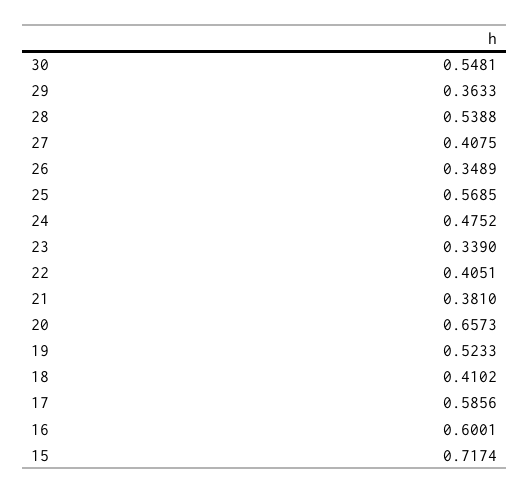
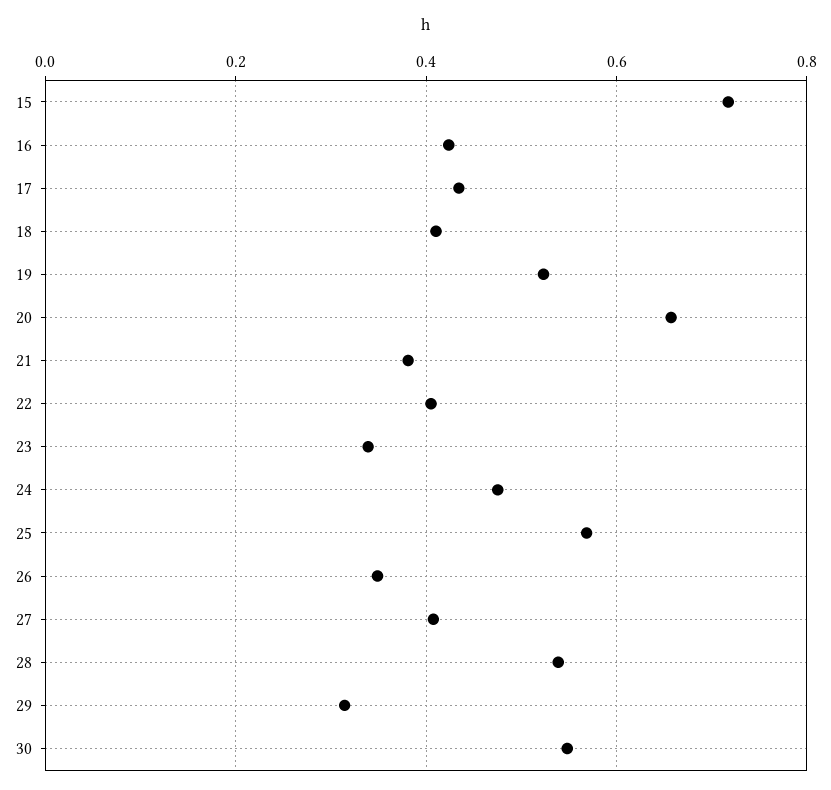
  {
    "30": 0.5481,
-   "29": 0.3633,
+   "29": 0.32,
    "28": 0.5388,
    "27": 0.4075,
    "26": 0.3489,
    "25": 0.5685,
    "24": 0.4752,
    "23": 0.339,
    "22": 0.4051,
    "21": 0.381,
    "20": 0.6573,
    "19": 0.5233,
    "18": 0.4102,
-   "17": 0.5856,
+   "17": 0.44,
-   "16": 0.6001,
+   "16": 0.42,
    "15": 0.7174
  }

